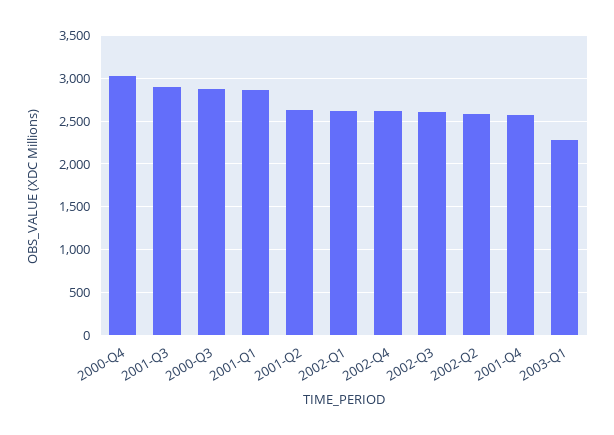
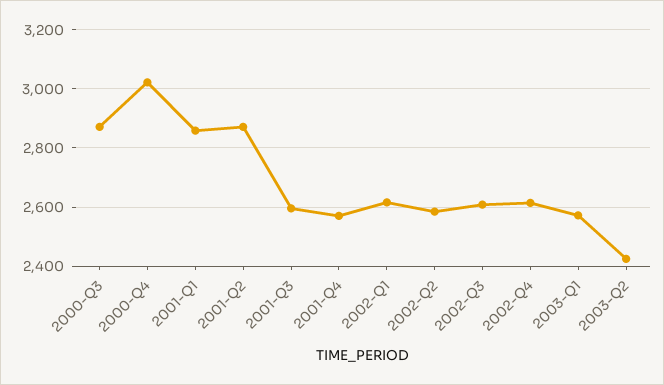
  {
    "2000-Q4": 3025,
-   "2001-Q3": 2900,
+   "2001-Q3": 2600,
    "2000-Q3": 2875,
    "2001-Q1": 2850,
-   "2001-Q2": 2600,
+   "2001-Q2": 2875,
    "2002-Q1": 2625,
    "2002-Q4": 2625,
    "2002-Q3": 2600,
    "2002-Q2": 2575,
    "2001-Q4": 2575,
-   "2003-Q1": 2300
+   "2003-Q1": 2575,
+   "2003-Q2": 2425
  }

